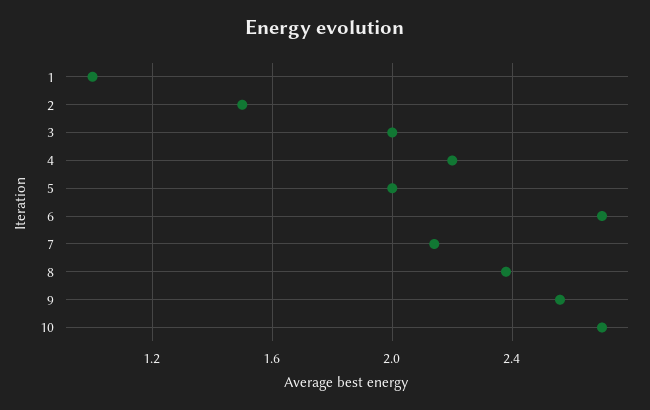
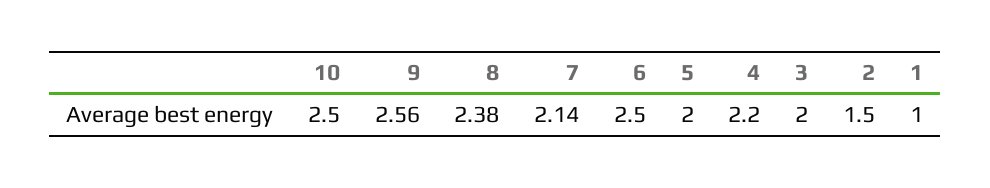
  {
    "1": 1,
    "2": 1.5,
    "3": 2,
    "4": 2.2,
    "5": 2,
-   "6": 2.7,
+   "6": 2.5,
    "7": 2.14,
    "8": 2.38,
    "9": 2.56,
-   "10": 2.7
+   "10": 2.5
  }

